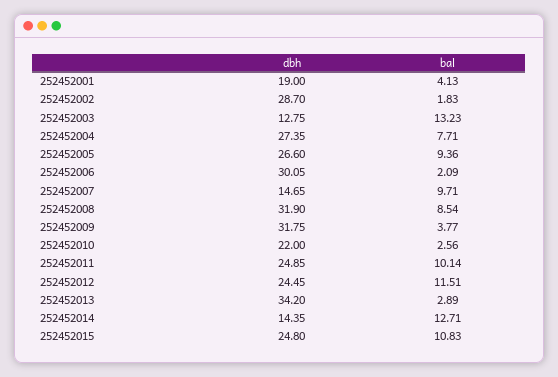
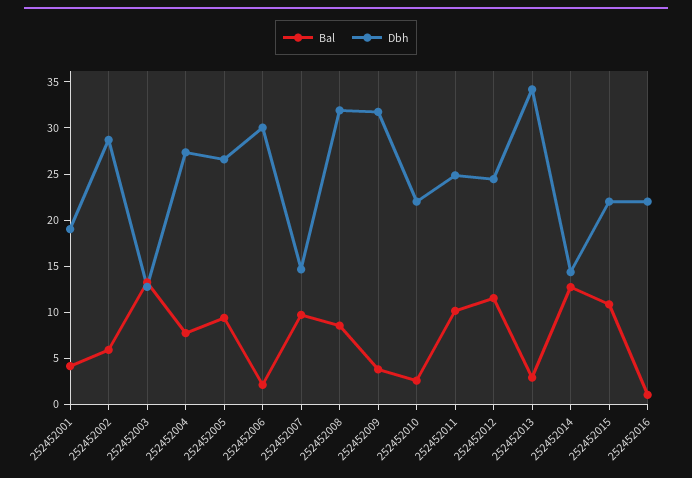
  {
    "dbh": {
      "252452001": 19,
      "252452002": 28.7,
      "252452003": 12.75,
      "252452004": 27.35,
      "252452005": 26.6,
      "252452006": 30.05,
      "252452007": 14.65,
      "252452008": 31.9,
      "252452009": 31.75,
      "252452010": 22,
      "252452011": 24.85,
      "252452012": 24.45,
      "252452013": 34.2,
      "252452014": 14.35,
-     "252452015": 24.8
+     "252452015": 22,
+     "252452016": 22
    },
    "bal": {
      "252452001": 4.13,
-     "252452002": 1.83,
+     "252452002": 6,
      "252452003": 13.23,
      "252452004": 7.71,
      "252452005": 9.36,
      "252452006": 2.09,
      "252452007": 9.71,
      "252452008": 8.54,
      "252452009": 3.77,
      "252452010": 2.56,
      "252452011": 10.14,
      "252452012": 11.51,
      "252452013": 2.89,
      "252452014": 12.71,
-     "252452015": 10.83
+     "252452015": 10.83,
+     "252452016": 1
    }
  }

